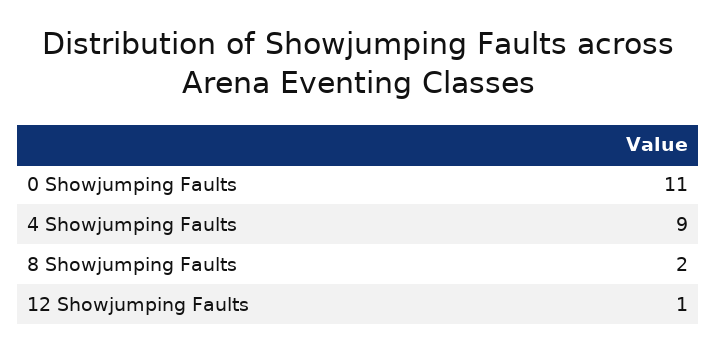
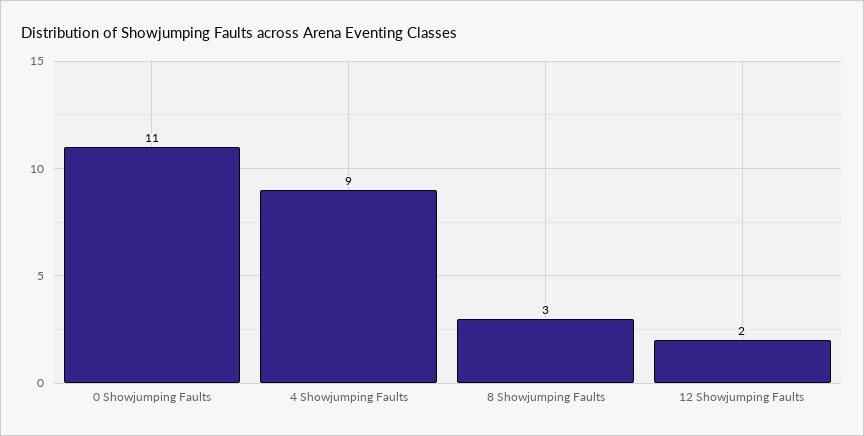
  {
    "0 Showjumping Faults": 11,
    "4 Showjumping Faults": 9,
-   "8 Showjumping Faults": 2,
+   "8 Showjumping Faults": 3,
-   "12 Showjumping Faults": 1
+   "12 Showjumping Faults": 2
  }

